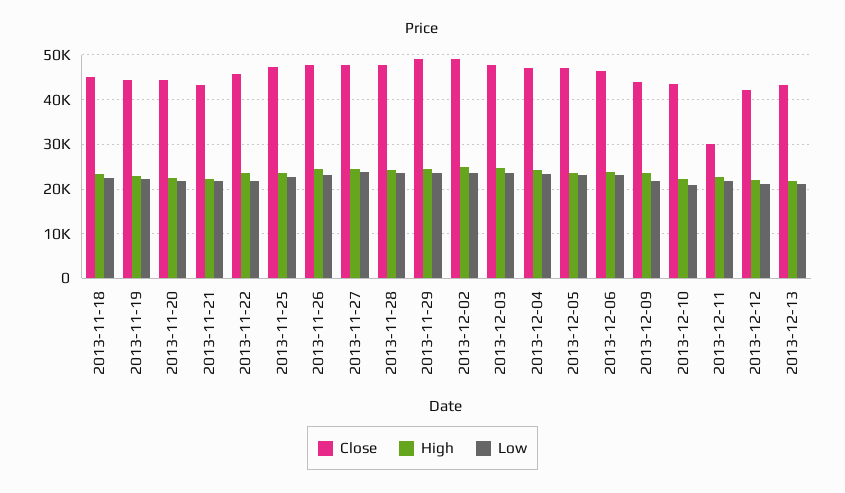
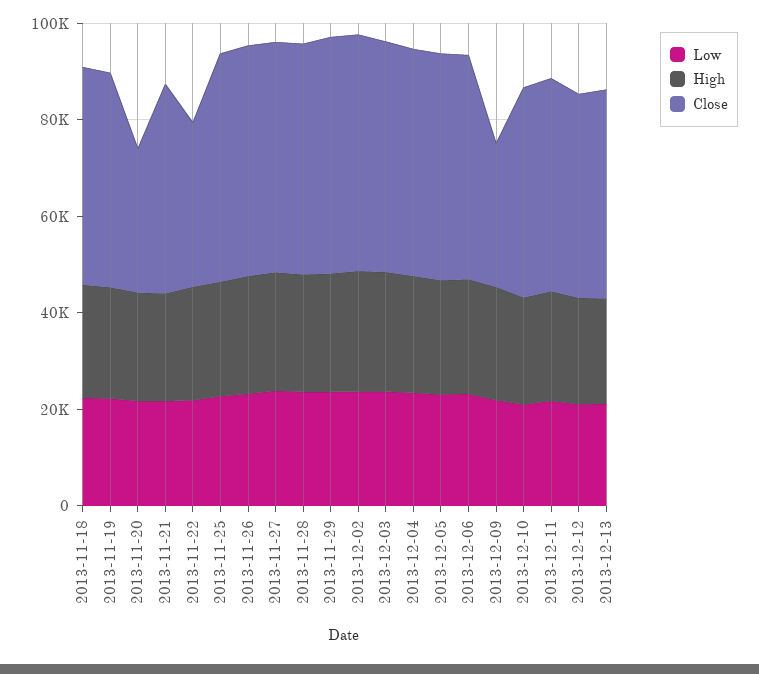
  {
    "Close": {
      "2013-11-18": 46000,
      "2013-11-19": 44000,
-     "2013-11-20": 44000,
+     "2013-11-20": 30000,
      "2013-11-21": 44000,
-     "2013-11-22": 46000,
+     "2013-11-22": 35000,
      "2013-11-25": 48000,
      "2013-11-26": 48000,
      "2013-11-27": 48000,
      "2013-11-28": 48000,
      "2013-11-29": 50000,
      "2013-12-02": 50000,
      "2013-12-03": 48000,
      "2013-12-04": 48000,
      "2013-12-05": 48000,
      "2013-12-06": 46000,
-     "2013-12-09": 44000,
+     "2013-12-09": 30000,
      "2013-12-10": 44000,
-     "2013-12-11": 30000,
+     "2013-12-11": 45000,
      "2013-12-12": 42000,
      "2013-12-13": 44000
    },
    "High": {
      "2013-11-18": 24000,
      "2013-11-19": 24000,
      "2013-11-20": 22000,
      "2013-11-21": 22000,
      "2013-11-22": 24000,
      "2013-11-25": 24000,
      "2013-11-26": 24000,
      "2013-11-27": 24000,
      "2013-11-28": 24000,
      "2013-11-29": 24000,
      "2013-12-02": 24000,
      "2013-12-03": 24000,
      "2013-12-04": 24000,
      "2013-12-05": 24000,
      "2013-12-06": 24000,
      "2013-12-09": 24000,
      "2013-12-10": 22000,
      "2013-12-11": 22000,
      "2013-12-12": 22000,
      "2013-12-13": 22000
    },
    "Low": {
      "2013-11-18": 22000,
      "2013-11-19": 22000,
      "2013-11-20": 22000,
      "2013-11-21": 22000,
      "2013-11-22": 22000,
      "2013-11-25": 22000,
      "2013-11-26": 24000,
      "2013-11-27": 24000,
      "2013-11-28": 24000,
      "2013-11-29": 24000,
      "2013-12-02": 24000,
      "2013-12-03": 24000,
      "2013-12-04": 24000,
      "2013-12-05": 24000,
      "2013-12-06": 24000,
      "2013-12-09": 22000,
      "2013-12-10": 20000,
      "2013-12-11": 22000,
      "2013-12-12": 22000,
      "2013-12-13": 22000
    }
  }

